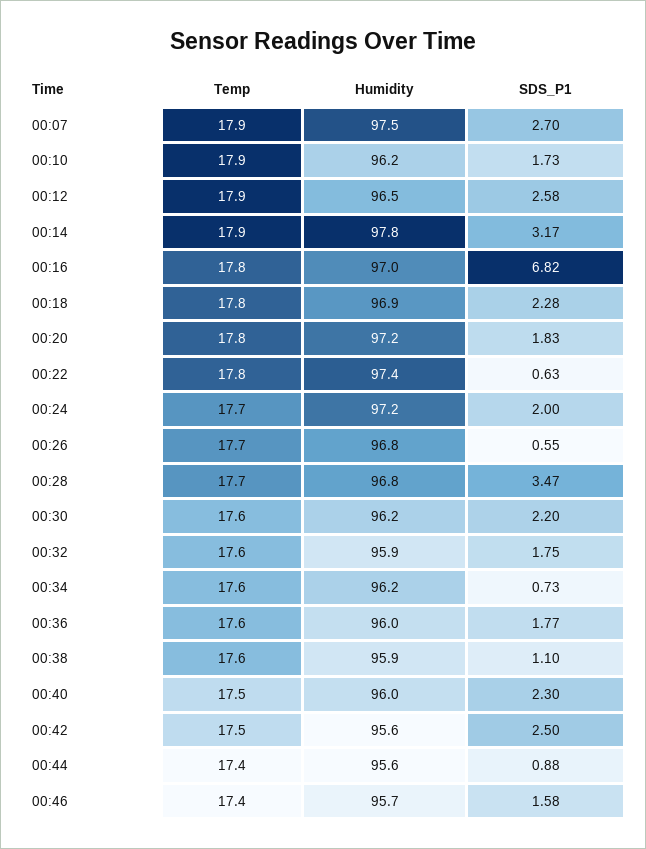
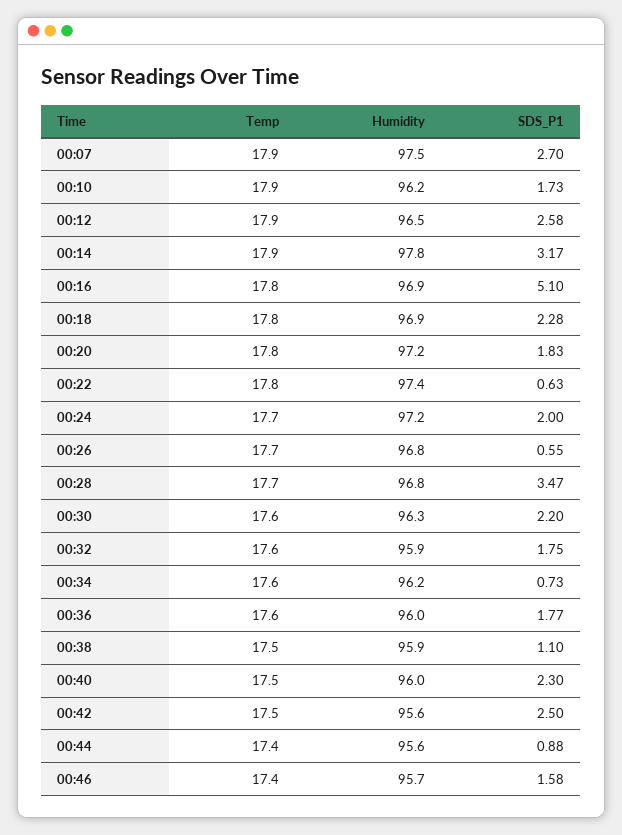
  {
    "Temp": {
      "00:07": 17.9,
      "00:10": 17.9,
      "00:12": 17.9,
      "00:14": 17.9,
      "00:16": 17.8,
      "00:18": 17.8,
      "00:20": 17.8,
      "00:22": 17.8,
      "00:24": 17.7,
      "00:26": 17.7,
      "00:28": 17.7,
      "00:30": 17.6,
      "00:32": 17.6,
      "00:34": 17.6,
      "00:36": 17.6,
-     "00:38": 17.6,
+     "00:38": 17.5,
      "00:40": 17.5,
      "00:42": 17.5,
      "00:44": 17.4,
      "00:46": 17.4
    },
    "Humidity": {
      "00:07": 97.5,
      "00:10": 96.2,
      "00:12": 96.5,
      "00:14": 97.8,
-     "00:16": 97,
+     "00:16": 96.9,
      "00:18": 96.9,
      "00:20": 97.2,
      "00:22": 97.4,
      "00:24": 97.2,
      "00:26": 96.8,
      "00:28": 96.8,
-     "00:30": 96.2,
+     "00:30": 96.3,
      "00:32": 95.9,
      "00:34": 96.2,
      "00:36": 96,
      "00:38": 95.9,
      "00:40": 96,
      "00:42": 95.6,
      "00:44": 95.6,
      "00:46": 95.7
    },
    "SDS_P1": {
      "00:07": 2.7,
      "00:10": 1.73,
      "00:12": 2.58,
      "00:14": 3.17,
-     "00:16": 6.82,
+     "00:16": 5.1,
      "00:18": 2.28,
      "00:20": 1.83,
      "00:22": 0.63,
      "00:24": 2,
      "00:26": 0.55,
      "00:28": 3.47,
      "00:30": 2.2,
      "00:32": 1.75,
      "00:34": 0.73,
      "00:36": 1.77,
      "00:38": 1.1,
      "00:40": 2.3,
      "00:42": 2.5,
      "00:44": 0.88,
      "00:46": 1.58
    }
  }

